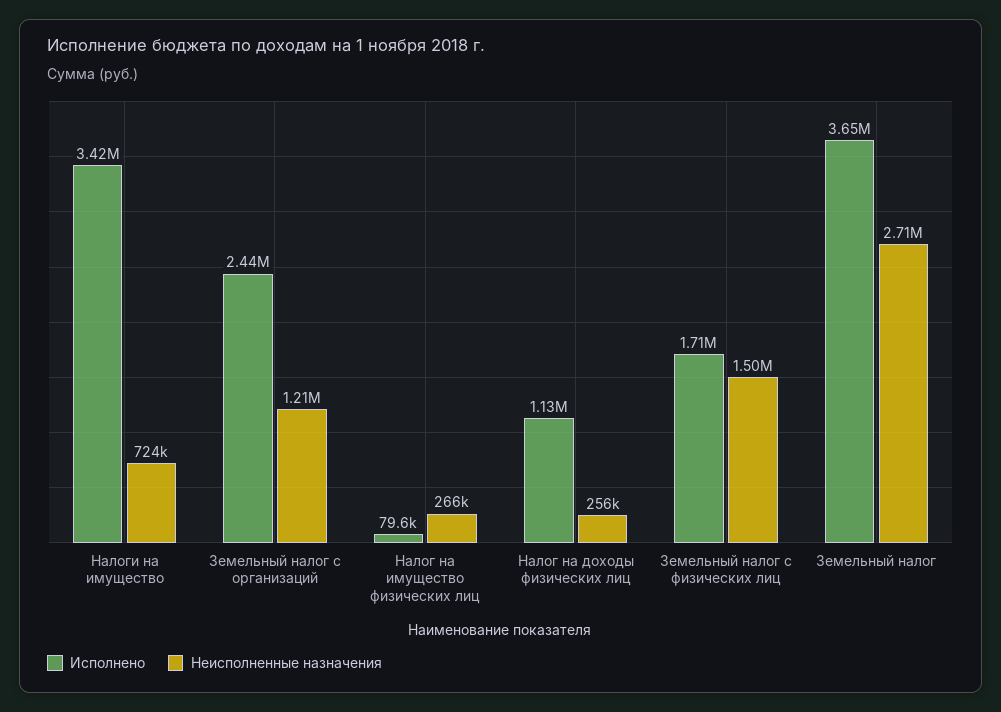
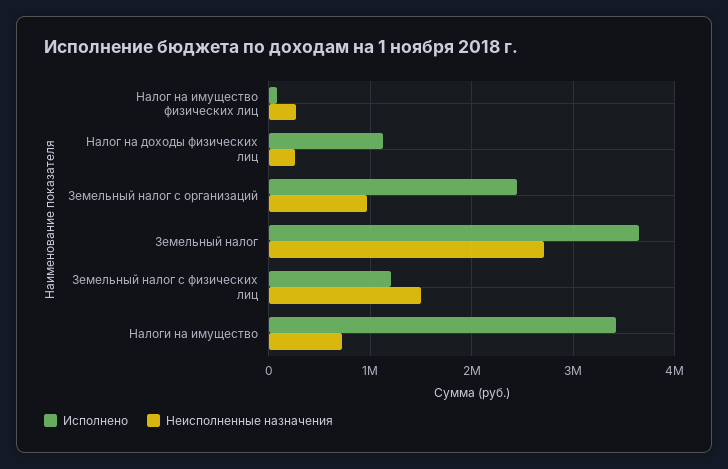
  {
    "Исполнено": {
      "Налоги на имущество": 3420000,
      "Земельный налог с организаций": 2440000,
      "Налог на имущество физических лиц": 79600,
      "Налог на доходы физических лиц": 1130000,
-     "Земельный налог с физических лиц": 1710000,
+     "Земельный налог с физических лиц": 1200000,
      "Земельный налог": 3650000
    },
    "Неисполненные назначения": {
      "Налоги на имущество": 724000,
-     "Земельный налог с организаций": 1210000,
+     "Земельный налог с организаций": 1000000,
      "Налог на имущество физических лиц": 266000,
      "Налог на доходы физических лиц": 256000,
      "Земельный налог с физических лиц": 1500000,
      "Земельный налог": 2710000
    }
  }

